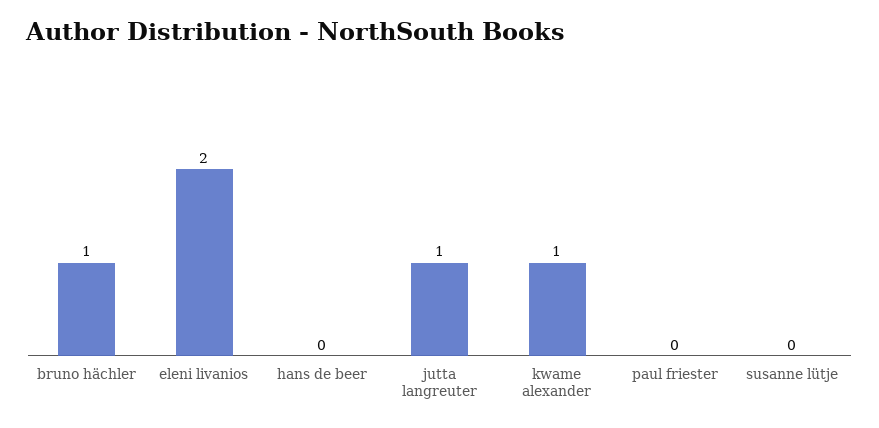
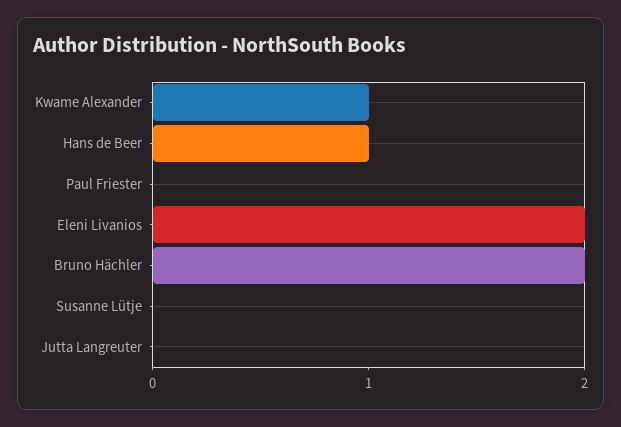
  {
-   "bruno hächler": 1,
+   "bruno hächler": 2,
    "eleni livanios": 2,
-   "hans de beer": 0,
+   "hans de beer": 1,
-   "jutta langreuter": 1,
+   "jutta langreuter": 0,
    "kwame alexander": 1,
    "paul friester": 0,
    "susanne lütje": 0
  }

